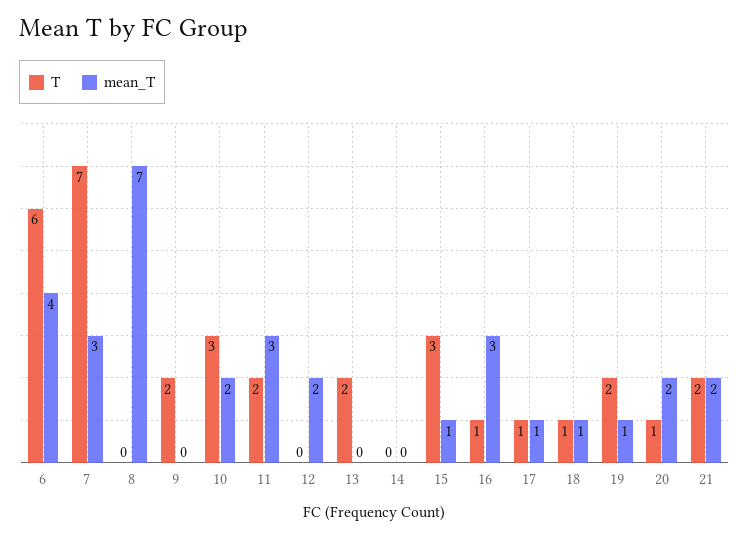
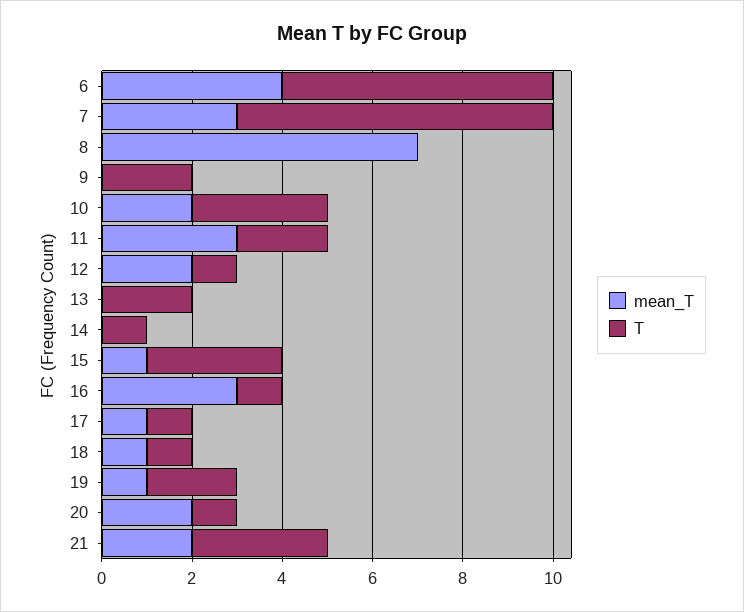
  {
    "T": {
      "6": 6,
      "7": 7,
      "8": 0,
      "9": 2,
      "10": 3,
      "11": 2,
-     "12": 0,
+     "12": 1,
      "13": 2,
-     "14": 0,
+     "14": 1,
      "15": 3,
      "16": 1,
      "17": 1,
      "18": 1,
      "19": 2,
      "20": 1,
-     "21": 2
+     "21": 3
    },
    "mean_T": {
      "6": 4,
      "7": 3,
      "8": 7,
      "9": 0,
      "10": 2,
      "11": 3,
      "12": 2,
      "13": 0,
      "14": 0,
      "15": 1,
      "16": 3,
      "17": 1,
      "18": 1,
      "19": 1,
      "20": 2,
      "21": 2
    }
  }

